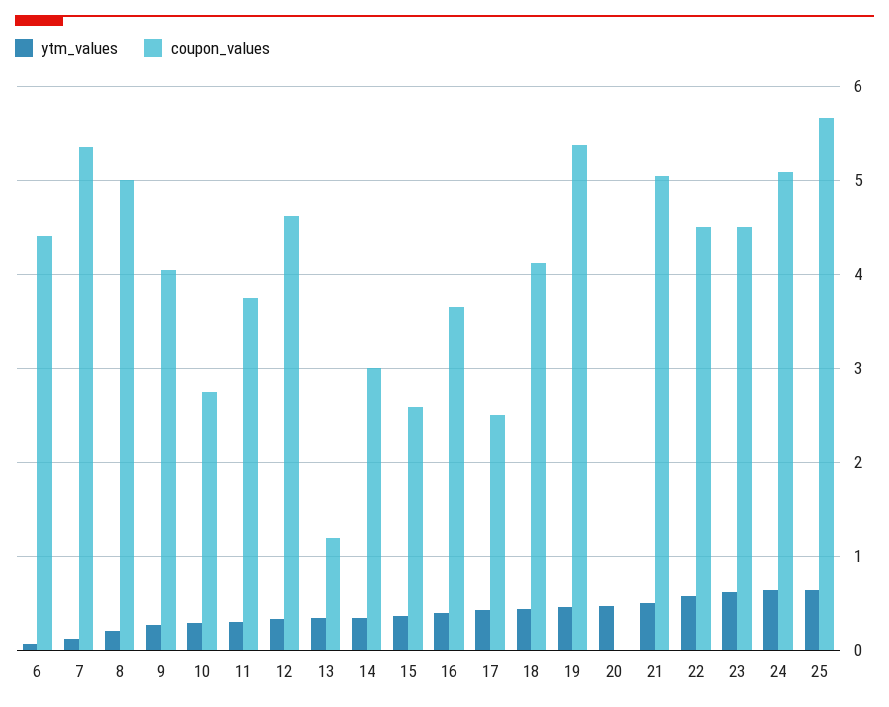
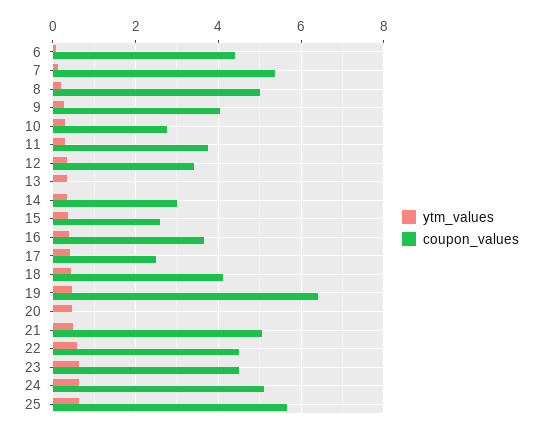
  {
    "ytm_values": {
      "6": 0.1,
      "7": 0.1,
      "8": 0.2,
      "9": 0.3,
      "10": 0.3,
      "11": 0.3,
      "12": 0.3,
      "13": 0.3,
      "14": 0.4,
      "15": 0.4,
      "16": 0.4,
      "17": 0.4,
      "18": 0.4,
      "19": 0.5,
      "20": 0.5,
      "21": 0.5,
      "22": 0.6,
      "23": 0.6,
      "24": 0.6,
      "25": 0.6
    },
    "coupon_values": {
      "6": 4.4,
      "7": 5.4,
      "8": 5,
      "9": 4.1,
      "10": 2.8,
      "11": 3.8,
-     "12": 4.6,
+     "12": 3.4,
-     "13": 1.2,
+     "13": 0,
      "14": 3,
      "15": 2.6,
      "16": 3.7,
      "17": 2.5,
      "18": 4.1,
-     "19": 5.4,
+     "19": 6.4,
      "20": 0,
      "21": 5.1,
      "22": 4.5,
      "23": 4.5,
      "24": 5.1,
      "25": 5.7
    }
  }

